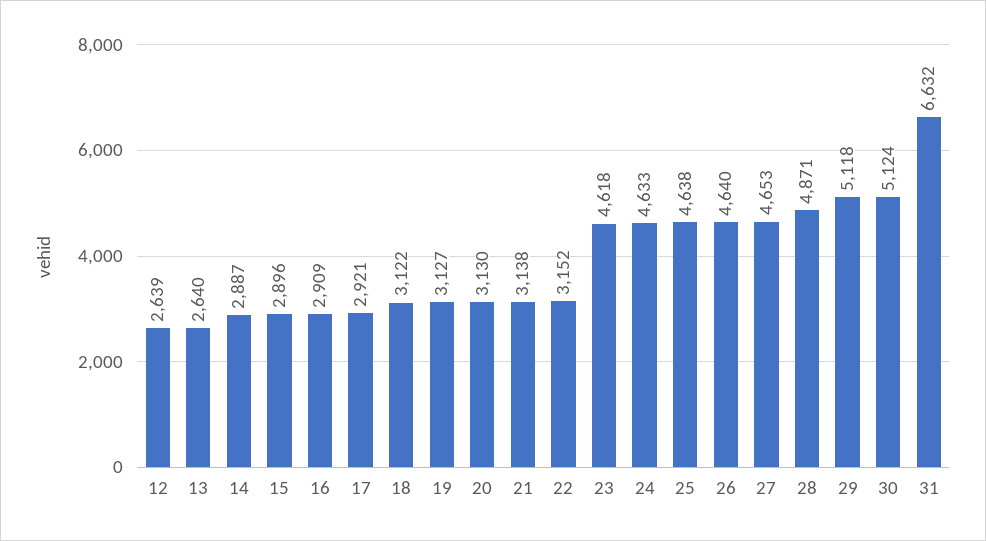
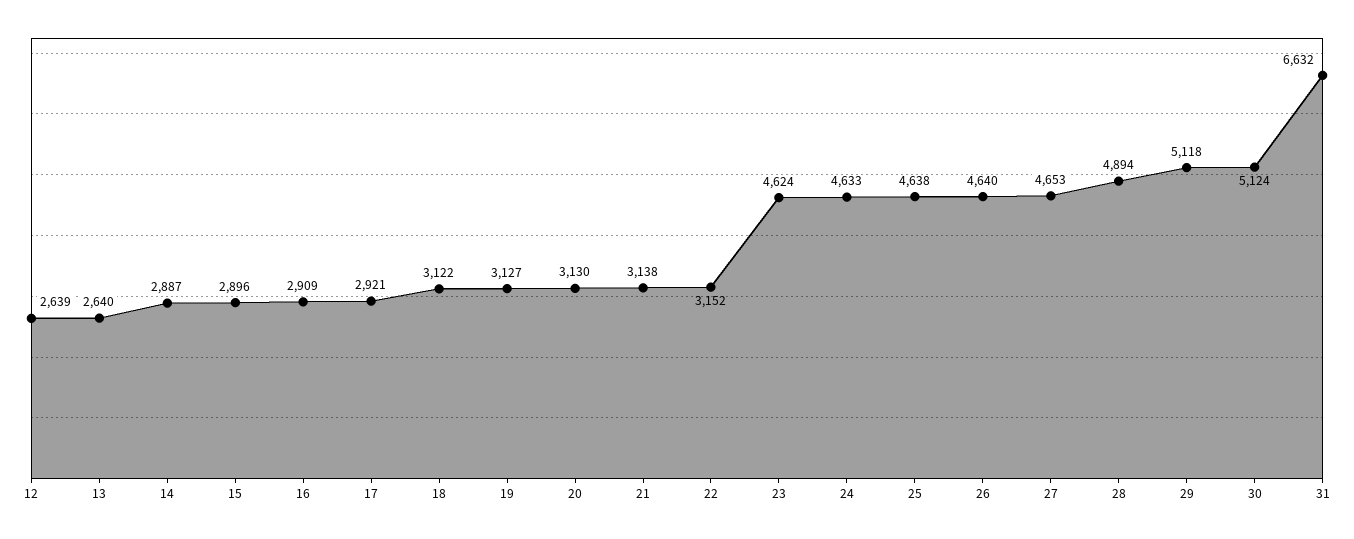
  {
    "12": 2639,
    "13": 2640,
    "14": 2887,
    "15": 2896,
    "16": 2909,
    "17": 2921,
    "18": 3122,
    "19": 3127,
    "20": 3130,
    "21": 3138,
    "22": 3152,
-   "23": 4618,
+   "23": 4624,
    "24": 4633,
    "25": 4638,
    "26": 4640,
    "27": 4653,
-   "28": 4871,
+   "28": 4894,
    "29": 5118,
    "30": 5124,
    "31": 6632
  }

